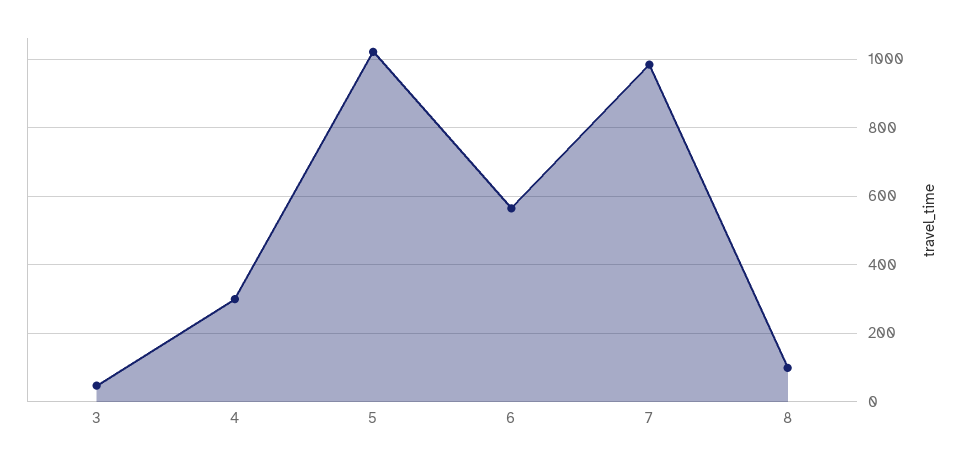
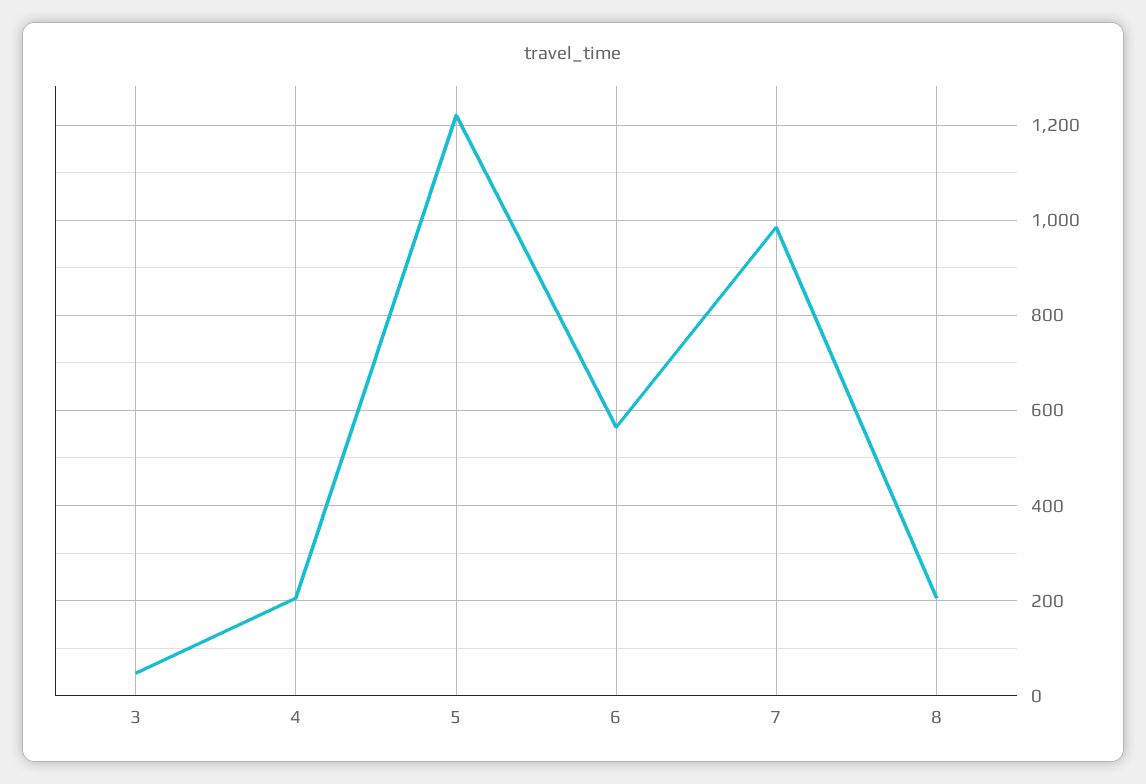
  {
    "3": 40,
-   "4": 300,
+   "4": 200,
-   "5": 1020,
+   "5": 1220,
    "6": 560,
    "7": 980,
-   "8": 100
+   "8": 200
  }

